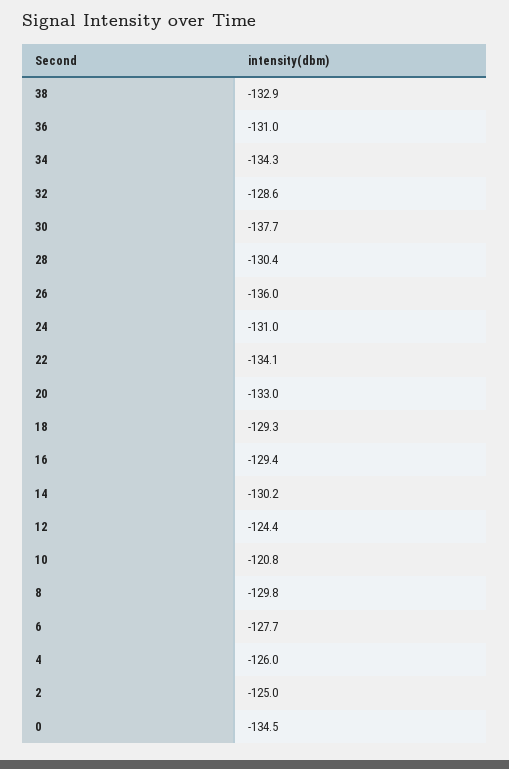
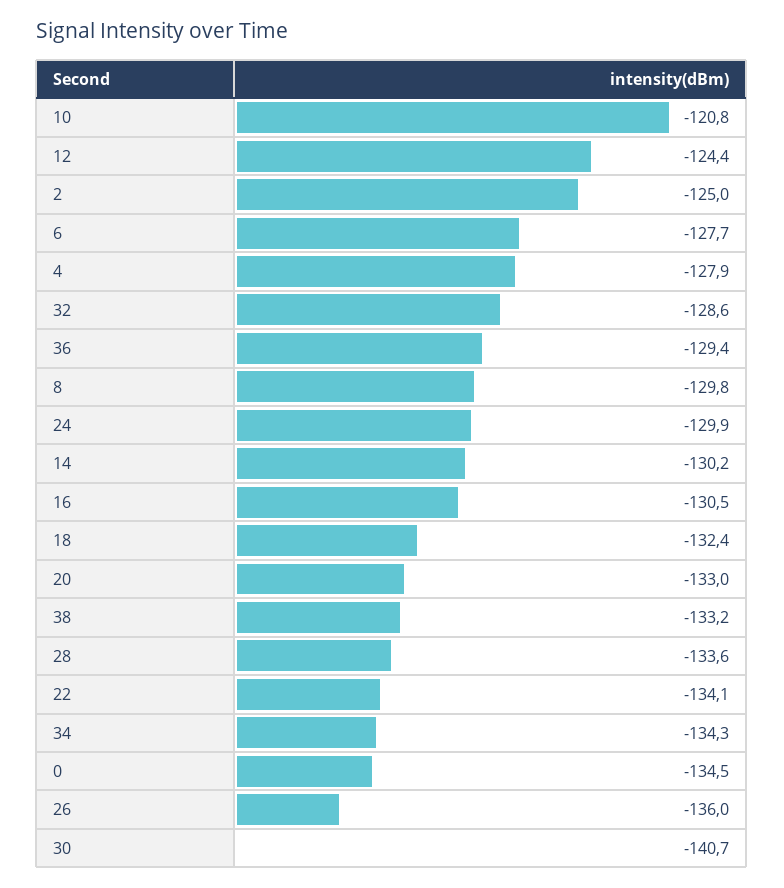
  {
-   "38": -132.9,
+   "38": -133.2,
-   "36": -131,
+   "36": -129.4,
    "34": -134.3,
    "32": -128.6,
-   "30": -137.7,
+   "30": -140.7,
-   "28": -130.4,
+   "28": -133.6,
    "26": -136,
-   "24": -131,
+   "24": -129.9,
    "22": -134.1,
    "20": -133,
-   "18": -129.3,
+   "18": -132.4,
-   "16": -129.4,
+   "16": -130.5,
    "14": -130.2,
    "12": -124.4,
    "10": -120.8,
    "8": -129.8,
    "6": -127.7,
-   "4": -126,
+   "4": -127.9,
    "2": -125,
    "0": -134.5
  }

